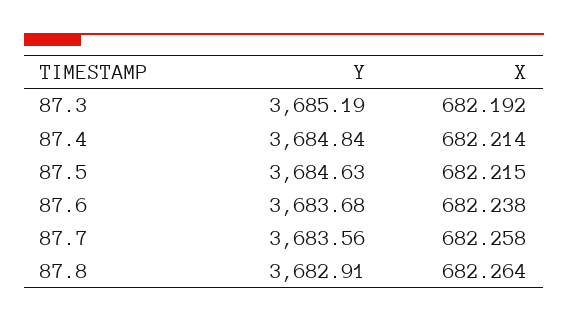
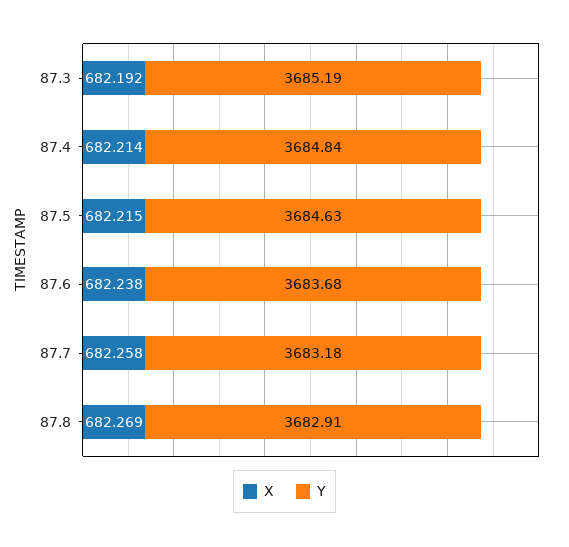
  {
    "Y": {
      "87.3": 3685.19,
      "87.4": 3684.84,
      "87.5": 3684.63,
      "87.6": 3683.68,
-     "87.7": 3683.56,
+     "87.7": 3683.18,
      "87.8": 3682.91
    },
    "X": {
      "87.3": 682.192,
      "87.4": 682.214,
      "87.5": 682.215,
      "87.6": 682.238,
      "87.7": 682.258,
-     "87.8": 682.264
+     "87.8": 682.269
    }
  }

